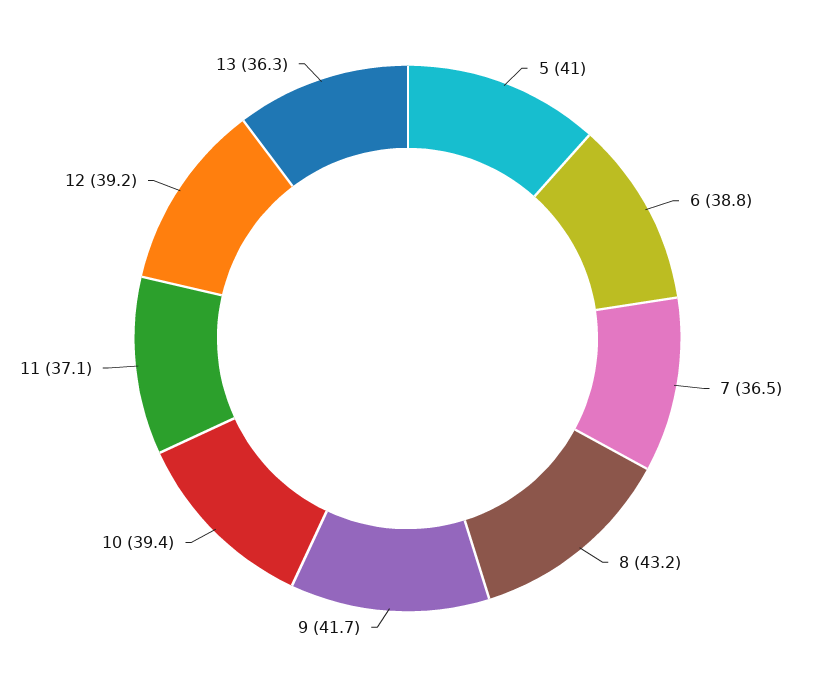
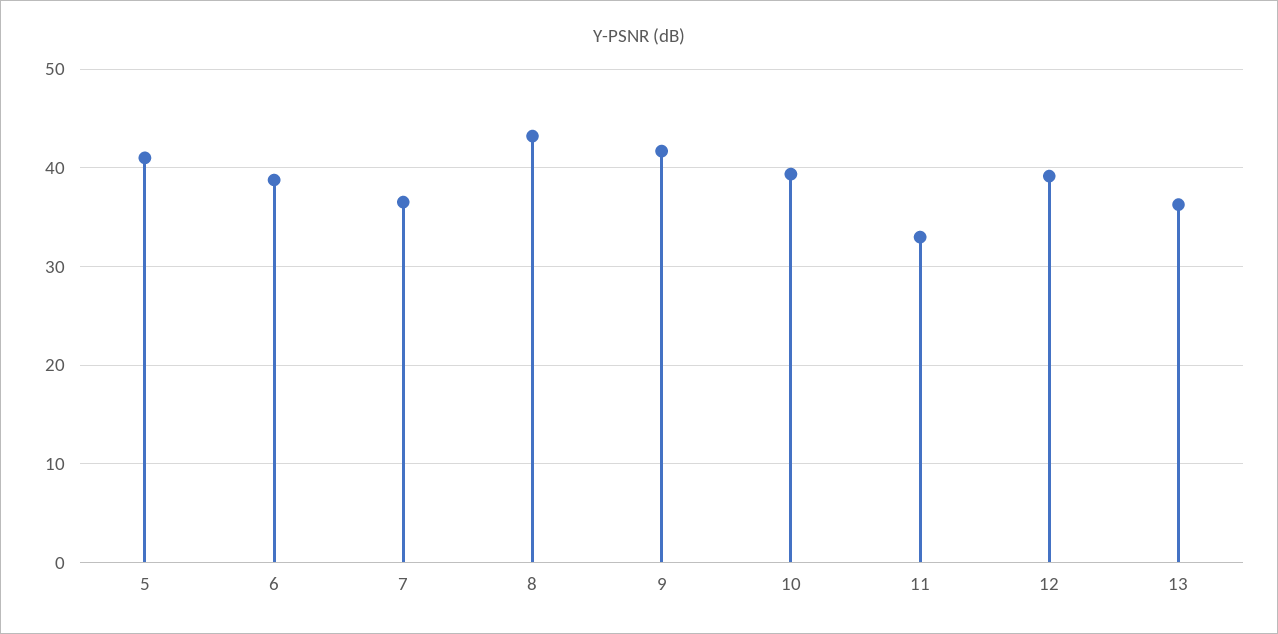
  {
    "5": 41,
    "6": 38.8,
    "7": 36.5,
    "8": 43.2,
    "9": 41.7,
    "10": 39.4,
-   "11": 37.1,
+   "11": 33,
    "12": 39.2,
    "13": 36.3
  }

